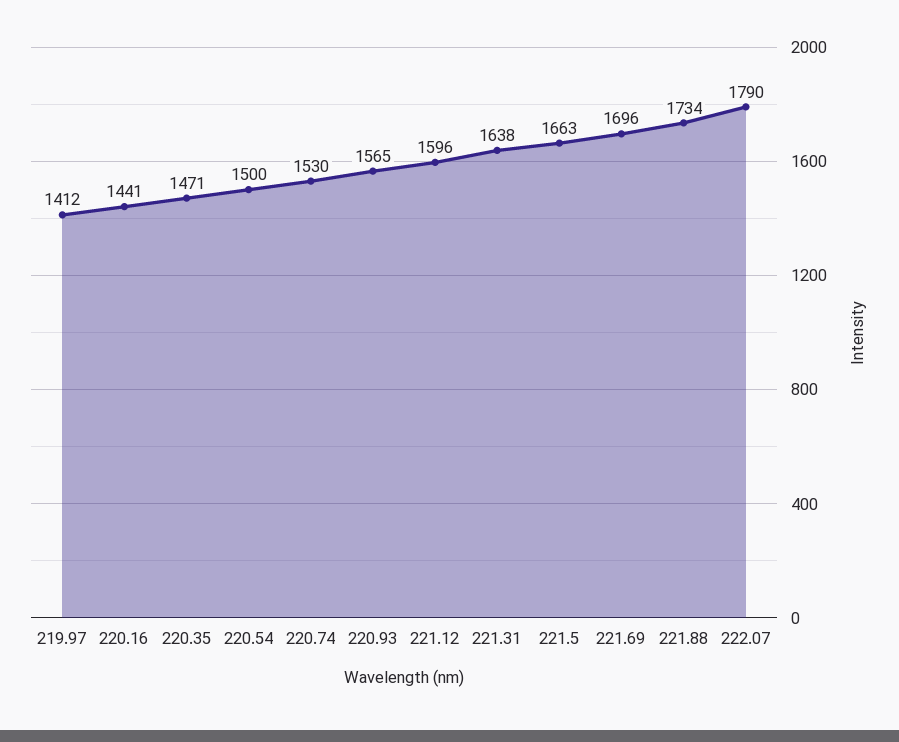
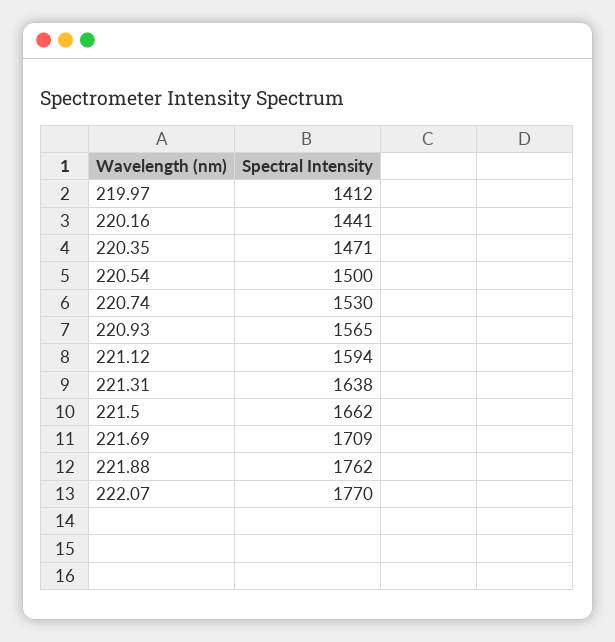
  {
    "219.97": 1412,
    "220.16": 1441,
    "220.35": 1471,
    "220.54": 1500,
    "220.74": 1530,
    "220.93": 1565,
-   "221.12": 1596,
+   "221.12": 1594,
    "221.31": 1638,
-   "221.5": 1663,
+   "221.5": 1662,
-   "221.69": 1696,
+   "221.69": 1709,
-   "221.88": 1734,
+   "221.88": 1762,
-   "222.07": 1790
+   "222.07": 1770
  }

